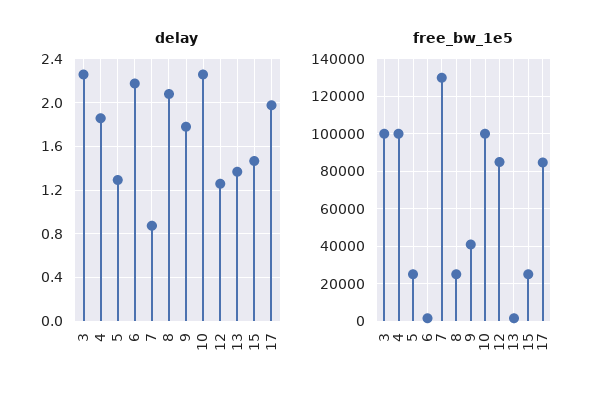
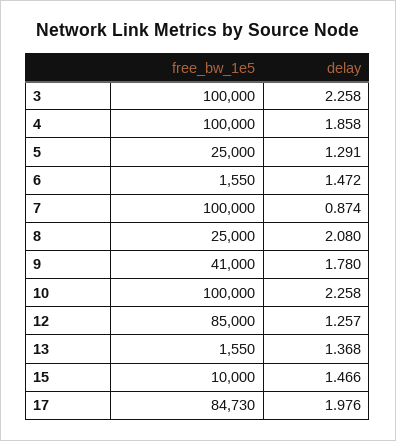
  {
    "delay": {
      "3": 2.258,
      "4": 1.858,
      "5": 1.291,
-     "6": 2.2,
+     "6": 1.472,
      "7": 0.874,
      "8": 2.08,
      "9": 1.78,
      "10": 2.258,
      "12": 1.257,
      "13": 1.368,
      "15": 1.466,
      "17": 1.976
    },
    "free_bw_1e5": {
      "3": 100000,
      "4": 100000,
      "5": 25000,
      "6": 1550,
-     "7": 130000,
+     "7": 100000,
      "8": 25000,
      "9": 41000,
      "10": 100000,
      "12": 85000,
      "13": 1550,
-     "15": 25000,
+     "15": 10000,
      "17": 84730
    }
  }

